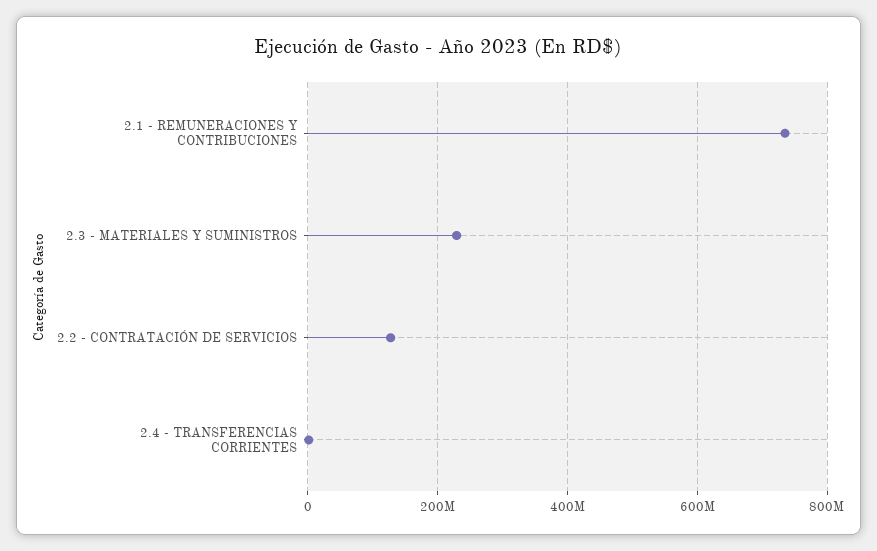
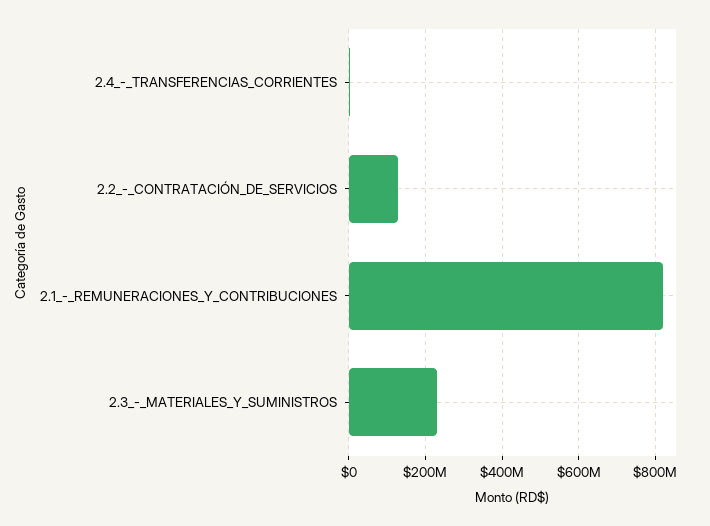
  {
-   "2.1 - REMUNERACIONES Y CONTRIBUCIONES": 740000000,
+   "2.1 - REMUNERACIONES Y CONTRIBUCIONES": 820000000,
    "2.3 - MATERIALES Y SUMINISTROS": 220000000,
    "2.2 - CONTRATACIÓN DE SERVICIOS": 120000000,
    "2.4 - TRANSFERENCIAS CORRIENTES": 0
  }

